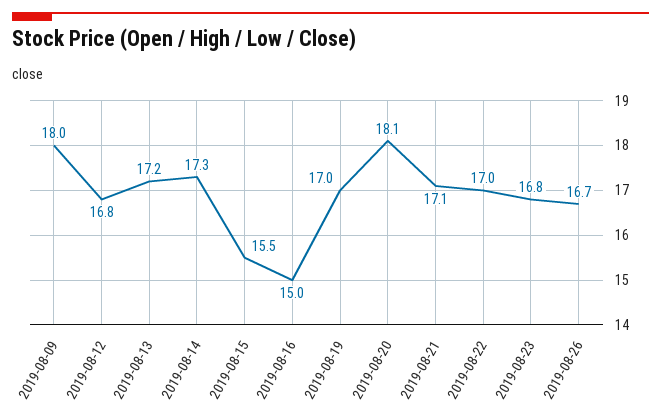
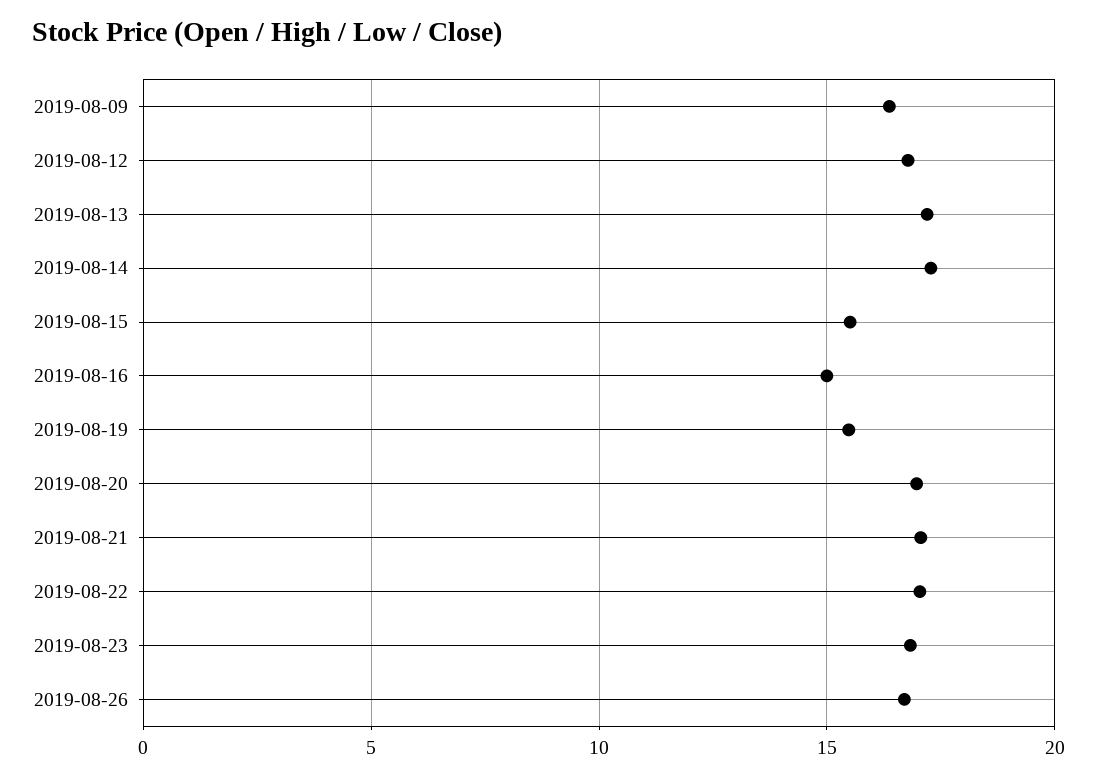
  {
-   "2019-08-09": 18,
+   "2019-08-09": 16.5,
    "2019-08-12": 16.8,
    "2019-08-13": 17.2,
    "2019-08-14": 17.3,
    "2019-08-15": 15.5,
    "2019-08-16": 15,
-   "2019-08-19": 17,
+   "2019-08-19": 15.5,
-   "2019-08-20": 18.1,
+   "2019-08-20": 17,
    "2019-08-21": 17.1,
    "2019-08-22": 17,
    "2019-08-23": 16.8,
    "2019-08-26": 16.7
  }

